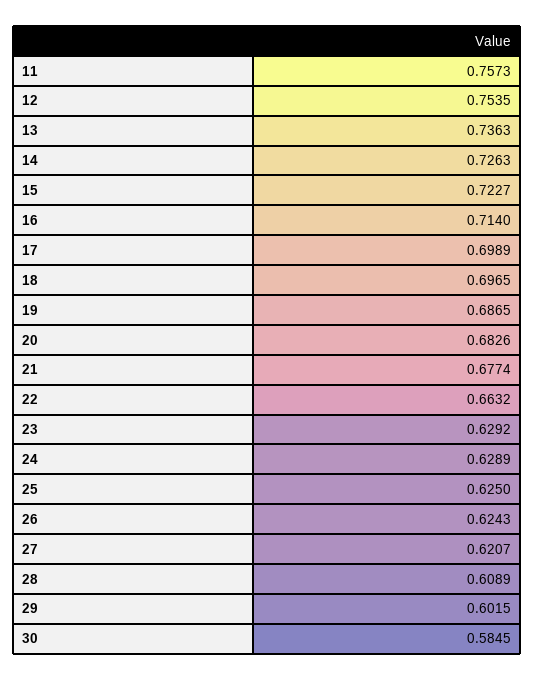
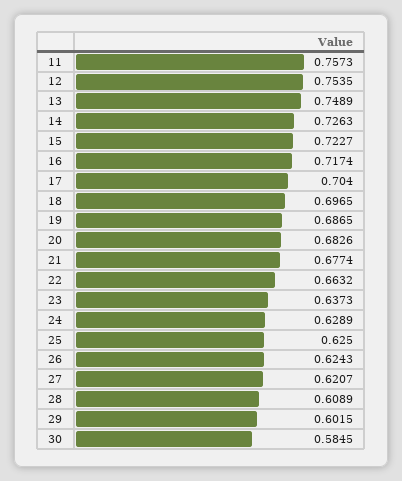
  {
    "11": 0.7573,
    "12": 0.7535,
-   "13": 0.7363,
+   "13": 0.7489,
    "14": 0.7263,
    "15": 0.7227,
-   "16": 0.714,
+   "16": 0.7174,
-   "17": 0.6989,
+   "17": 0.704,
    "18": 0.6965,
    "19": 0.6865,
    "20": 0.6826,
    "21": 0.6774,
    "22": 0.6632,
-   "23": 0.6292,
+   "23": 0.6373,
    "24": 0.6289,
    "25": 0.625,
    "26": 0.6243,
    "27": 0.6207,
    "28": 0.6089,
    "29": 0.6015,
    "30": 0.5845
  }

